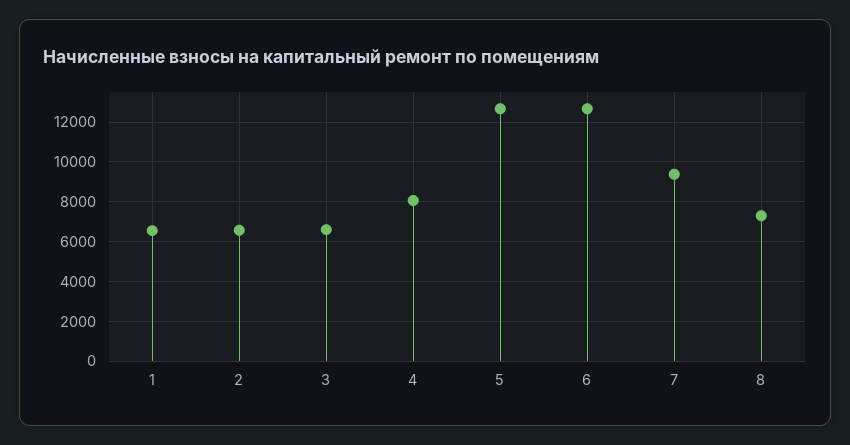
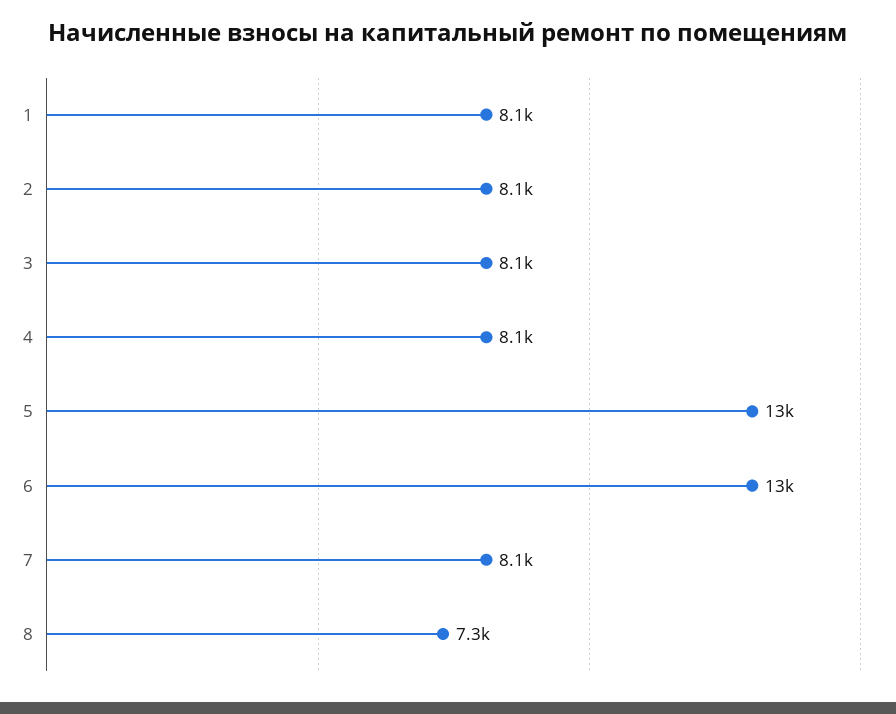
  {
-   "1": 6500,
+   "1": 8100,
-   "2": 6500,
+   "2": 8100,
-   "3": 6500,
+   "3": 8100,
    "4": 8100,
    "5": 13000,
    "6": 13000,
-   "7": 9500,
+   "7": 8100,
    "8": 7300
  }

